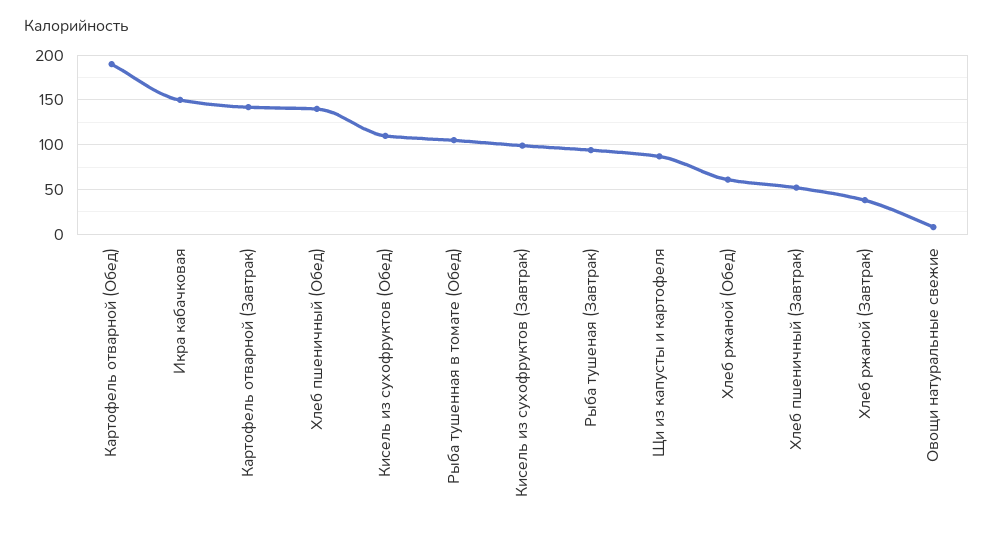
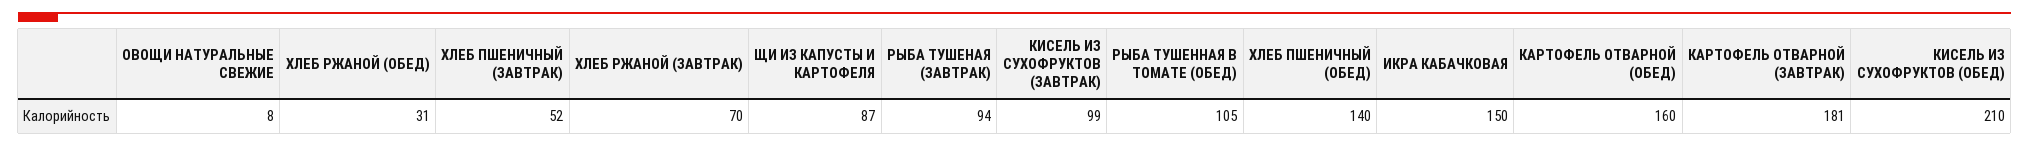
  {
-   "Картофель отварной (Обед)": 190,
+   "Картофель отварной (Обед)": 160,
    "Икра кабачковая": 150,
-   "Картофель отварной (Завтрак)": 140,
+   "Картофель отварной (Завтрак)": 181,
    "Хлеб пшеничный (Обед)": 140,
-   "Кисель из сухофруктов (Обед)": 110,
+   "Кисель из сухофруктов (Обед)": 210,
    "Рыба тушенная в томате (Обед)": 105,
    "Кисель из сухофруктов (Завтрак)": 99,
    "Рыба тушеная (Завтрак)": 94,
    "Щи из капусты и картофеля": 87,
-   "Хлеб ржаной (Обед)": 60,
+   "Хлеб ржаной (Обед)": 31,
    "Хлеб пшеничный (Завтрак)": 52,
-   "Хлеб ржаной (Завтрак)": 40,
+   "Хлеб ржаной (Завтрак)": 70,
    "Овощи натуральные свежие": 8
  }

